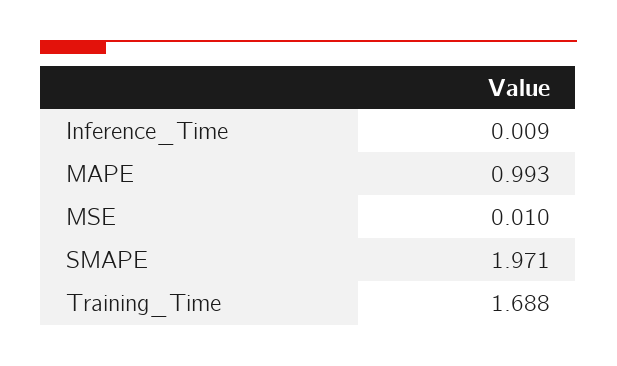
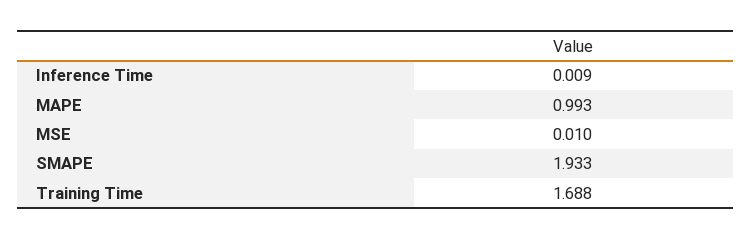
  {
    "Inference_Time": 0.009,
    "MAPE": 0.993,
    "MSE": 0.01,
-   "SMAPE": 1.971,
+   "SMAPE": 1.933,
    "Training_Time": 1.688
  }

